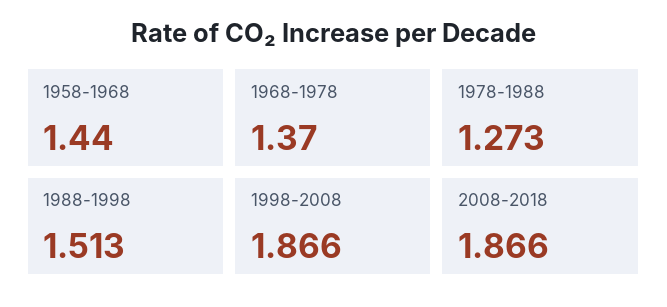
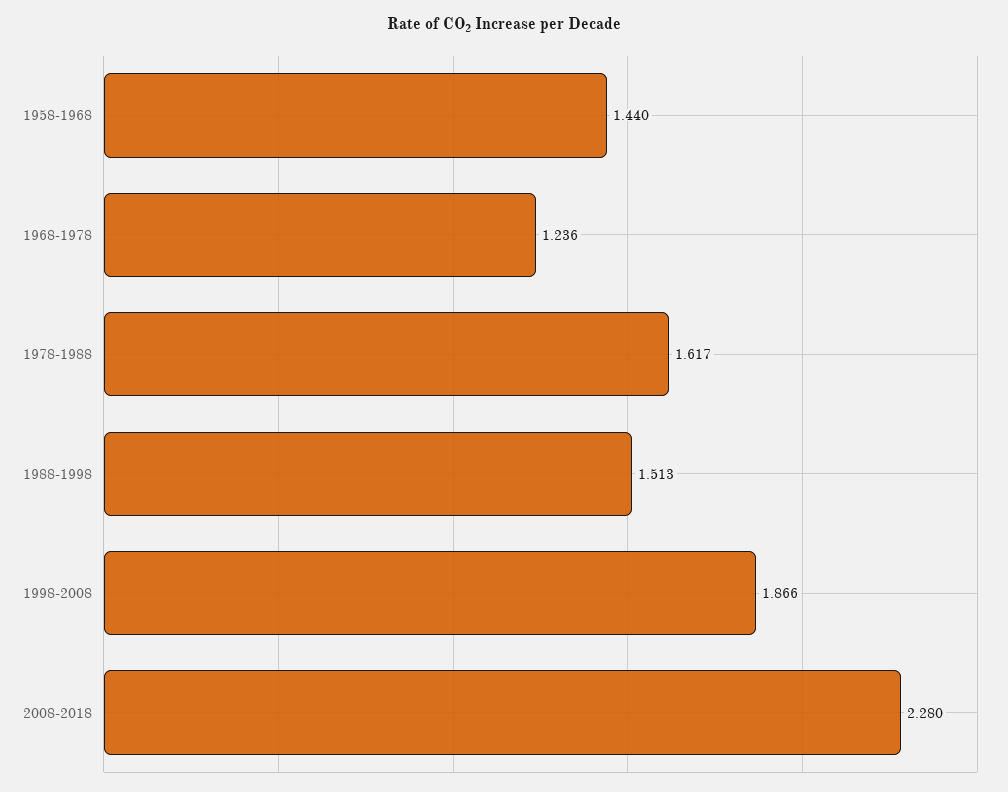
  {
    "1958-1968": 1.44,
-   "1968-1978": 1.37,
+   "1968-1978": 1.236,
-   "1978-1988": 1.273,
+   "1978-1988": 1.617,
    "1988-1998": 1.513,
    "1998-2008": 1.866,
-   "2008-2018": 1.866
+   "2008-2018": 2.28
  }

